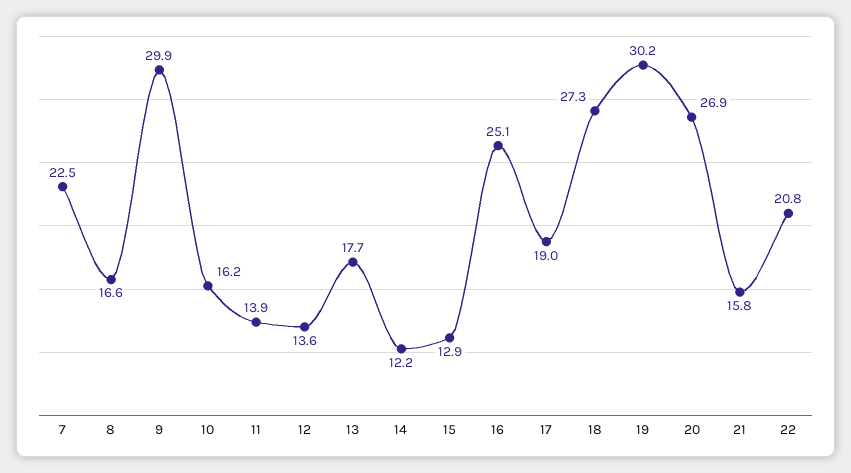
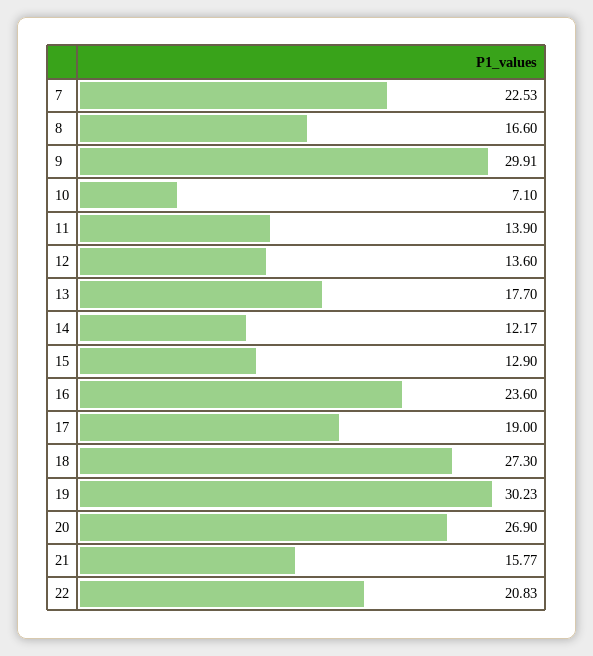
  {
    "7": 22.53,
    "8": 16.6,
    "9": 29.91,
-   "10": 16.2,
+   "10": 7.1,
    "11": 13.9,
    "12": 13.6,
    "13": 17.7,
    "14": 12.17,
    "15": 12.9,
-   "16": 25.1,
+   "16": 23.6,
    "17": 19,
    "18": 27.3,
    "19": 30.23,
    "20": 26.9,
    "21": 15.77,
    "22": 20.83
  }

